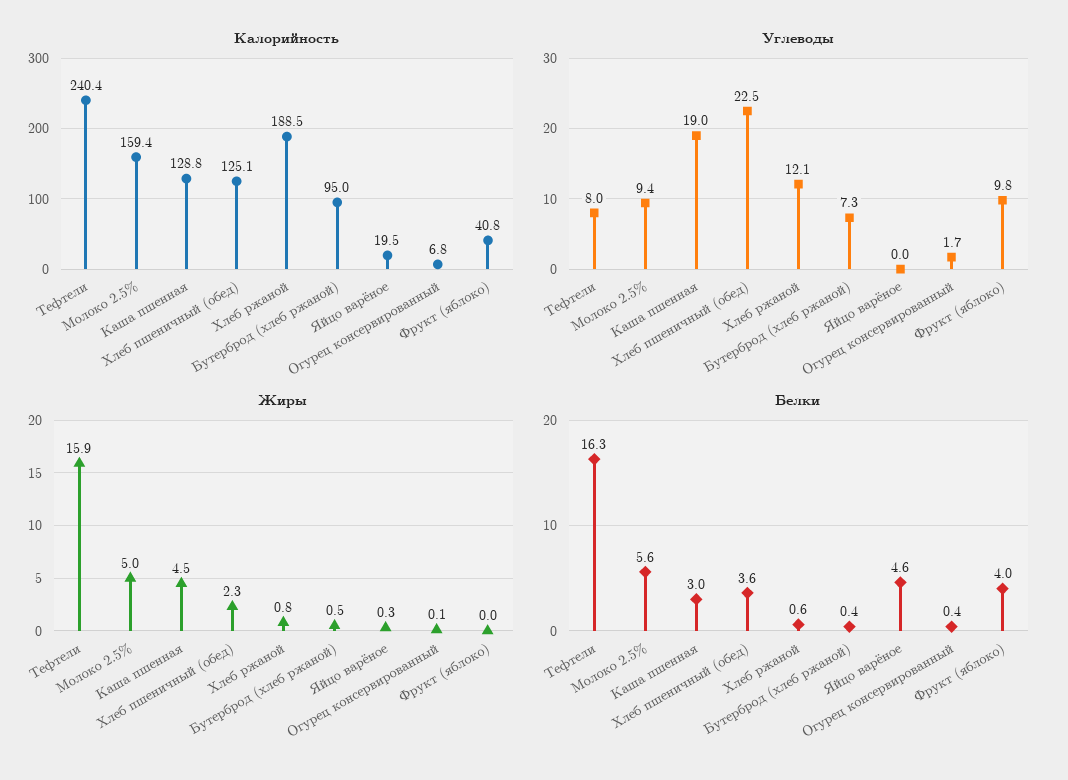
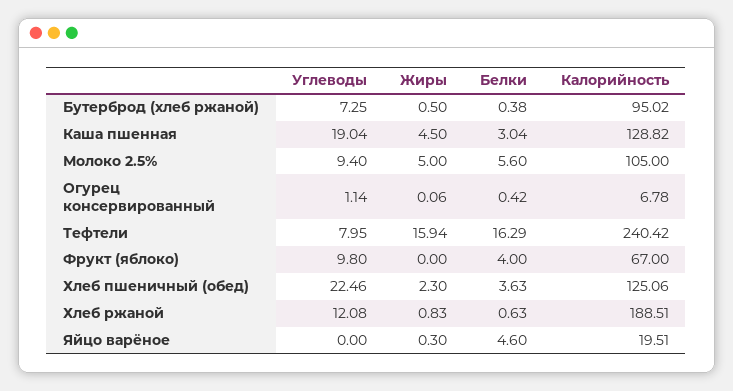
  {
    "Калорийность": {
      "Тефтели": 240.42,
-     "Молоко 2.5%": 159.4,
+     "Молоко 2.5%": 105,
      "Каша пшенная": 128.82,
      "Хлеб пшеничный (обед)": 125.06,
      "Хлеб ржаной": 188.51,
      "Бутерброд (хлеб ржаной)": 95.02,
      "Яйцо варёное": 19.51,
      "Огурец консервированный": 6.78,
-     "Фрукт (яблоко)": 40.8
+     "Фрукт (яблоко)": 67
    },
    "Углеводы": {
      "Тефтели": 7.95,
      "Молоко 2.5%": 9.4,
      "Каша пшенная": 19.04,
      "Хлеб пшеничный (обед)": 22.46,
      "Хлеб ржаной": 12.08,
      "Бутерброд (хлеб ржаной)": 7.25,
      "Яйцо варёное": 0,
-     "Огурец консервированный": 1.7,
+     "Огурец консервированный": 1.14,
      "Фрукт (яблоко)": 9.8
    },
    "Жиры": {
      "Тефтели": 15.94,
      "Молоко 2.5%": 5,
      "Каша пшенная": 4.5,
      "Хлеб пшеничный (обед)": 2.3,
      "Хлеб ржаной": 0.83,
      "Бутерброд (хлеб ржаной)": 0.5,
      "Яйцо варёное": 0.3,
      "Огурец консервированный": 0.06,
      "Фрукт (яблоко)": 0
    },
    "Белки": {
      "Тефтели": 16.29,
      "Молоко 2.5%": 5.6,
      "Каша пшенная": 3.04,
      "Хлеб пшеничный (обед)": 3.63,
      "Хлеб ржаной": 0.63,
      "Бутерброд (хлеб ржаной)": 0.38,
      "Яйцо варёное": 4.6,
      "Огурец консервированный": 0.42,
      "Фрукт (яблоко)": 4
    }
  }

